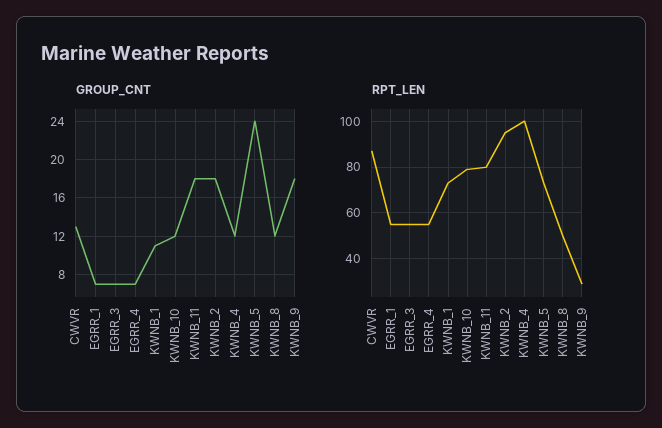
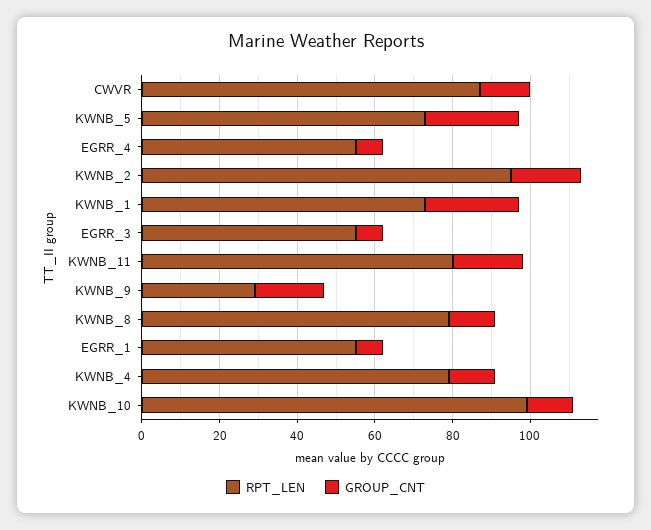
  {
    "GROUP_CNT": {
      "CWVR": 13,
      "EGRR_1": 7,
      "EGRR_3": 7,
      "EGRR_4": 7,
-     "KWNB_1": 11,
+     "KWNB_1": 25,
      "KWNB_10": 12,
      "KWNB_11": 18,
      "KWNB_2": 18,
      "KWNB_4": 12,
      "KWNB_5": 24,
      "KWNB_8": 12,
      "KWNB_9": 18
    },
    "RPT_LEN": {
      "CWVR": 85,
      "EGRR_1": 55,
      "EGRR_3": 55,
      "EGRR_4": 55,
      "KWNB_1": 75,
-     "KWNB_10": 80,
+     "KWNB_10": 100,
      "KWNB_11": 80,
      "KWNB_2": 95,
-     "KWNB_4": 100,
+     "KWNB_4": 80,
      "KWNB_5": 75,
-     "KWNB_8": 50,
+     "KWNB_8": 80,
      "KWNB_9": 30
    }
  }

